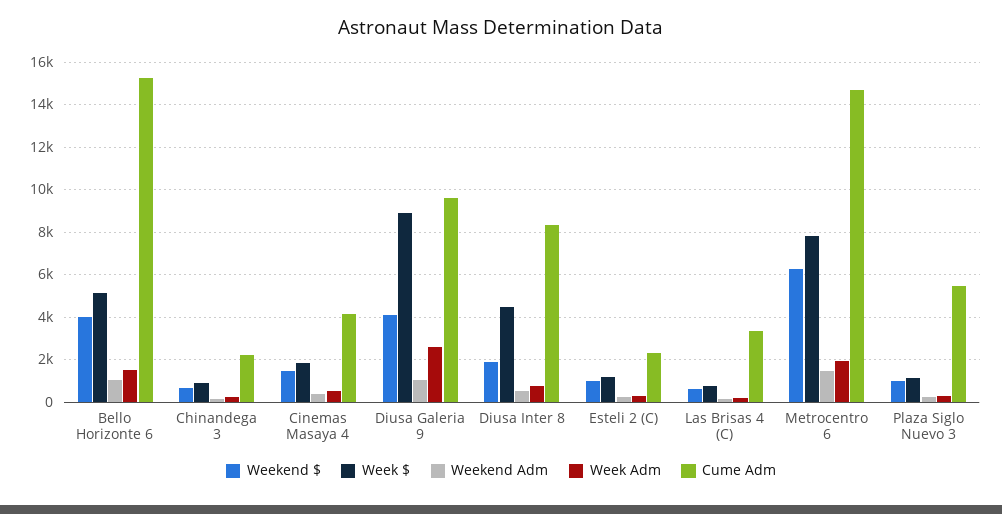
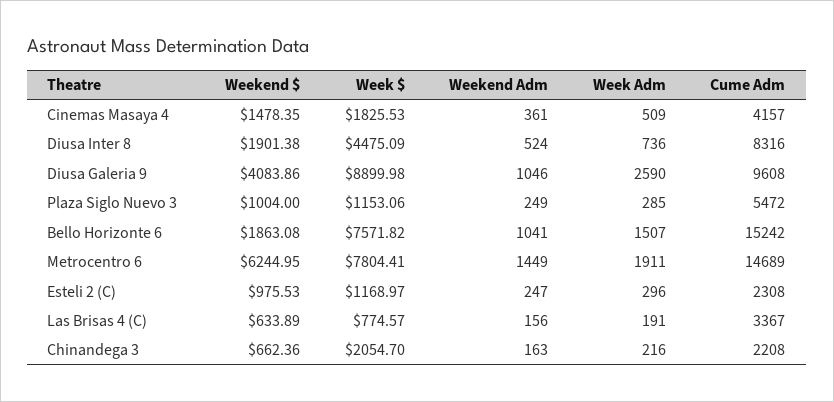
  {
    "Weekend $": {
-     "Bello Horizonte 6": 4000,
+     "Bello Horizonte 6": 1863.08,
      "Chinandega 3": 662.36,
      "Cinemas Masaya 4": 1478.35,
      "Diusa Galeria 9": 4083.86,
      "Diusa Inter 8": 1901.38,
      "Esteli 2 (C)": 975.53,
      "Las Brisas 4 (C)": 633.89,
      "Metrocentro 6": 6244.95,
      "Plaza Siglo Nuevo 3": 1004
    },
    "Week $": {
-     "Bello Horizonte 6": 5000,
+     "Bello Horizonte 6": 7571.82,
-     "Chinandega 3": 1000,
+     "Chinandega 3": 2054.7,
      "Cinemas Masaya 4": 1825.53,
      "Diusa Galeria 9": 8899.98,
      "Diusa Inter 8": 4475.09,
      "Esteli 2 (C)": 1168.97,
      "Las Brisas 4 (C)": 774.57,
      "Metrocentro 6": 7804.41,
      "Plaza Siglo Nuevo 3": 1153.06
    },
    "Weekend Adm": {
      "Bello Horizonte 6": 1041,
      "Chinandega 3": 163,
      "Cinemas Masaya 4": 361,
      "Diusa Galeria 9": 1046,
      "Diusa Inter 8": 524,
      "Esteli 2 (C)": 247,
      "Las Brisas 4 (C)": 156,
      "Metrocentro 6": 1449,
      "Plaza Siglo Nuevo 3": 249
    },
    "Week Adm": {
      "Bello Horizonte 6": 1507,
      "Chinandega 3": 216,
      "Cinemas Masaya 4": 509,
      "Diusa Galeria 9": 2590,
      "Diusa Inter 8": 736,
      "Esteli 2 (C)": 296,
      "Las Brisas 4 (C)": 191,
      "Metrocentro 6": 1911,
      "Plaza Siglo Nuevo 3": 285
    },
    "Cume Adm": {
      "Bello Horizonte 6": 15242,
      "Chinandega 3": 2208,
      "Cinemas Masaya 4": 4157,
      "Diusa Galeria 9": 9608,
      "Diusa Inter 8": 8316,
      "Esteli 2 (C)": 2308,
      "Las Brisas 4 (C)": 3367,
      "Metrocentro 6": 14689,
      "Plaza Siglo Nuevo 3": 5472
    }
  }

